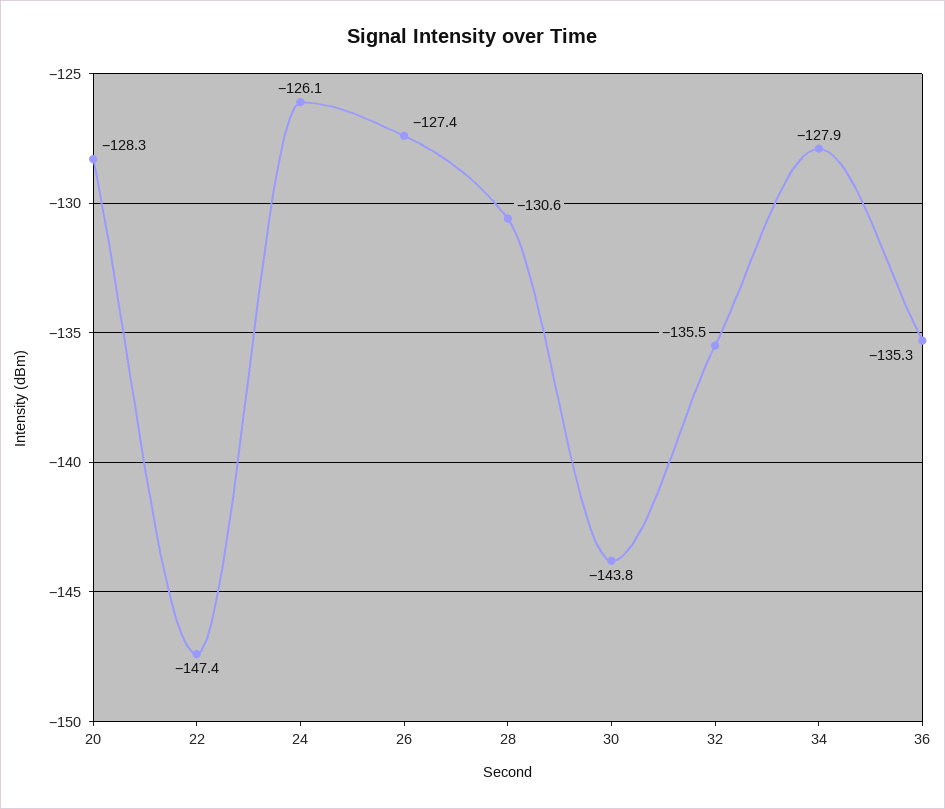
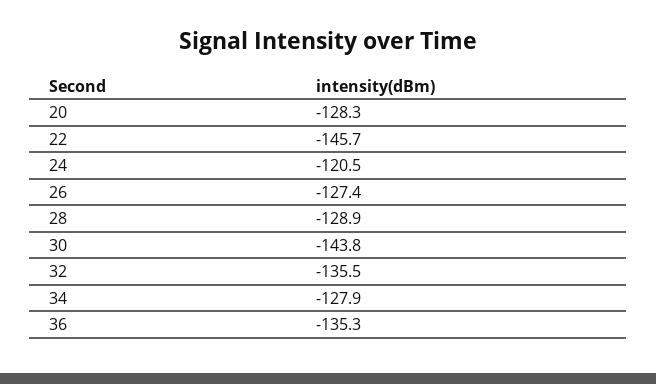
  {
    "20": -128.3,
-   "22": -147.4,
+   "22": -145.7,
-   "24": -126.1,
+   "24": -120.5,
    "26": -127.4,
-   "28": -130.6,
+   "28": -128.9,
    "30": -143.8,
    "32": -135.5,
    "34": -127.9,
    "36": -135.3
  }

